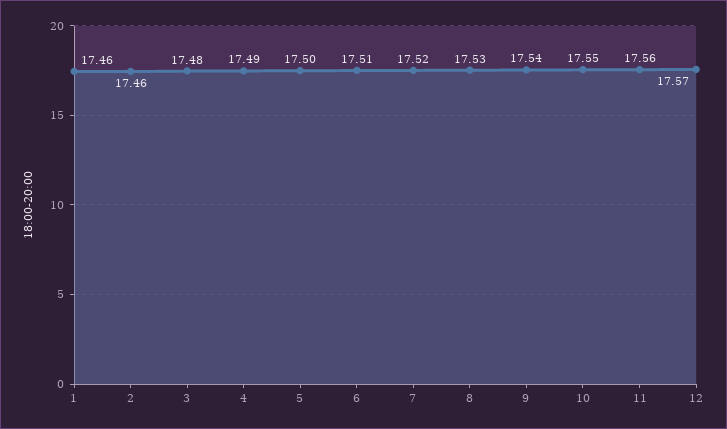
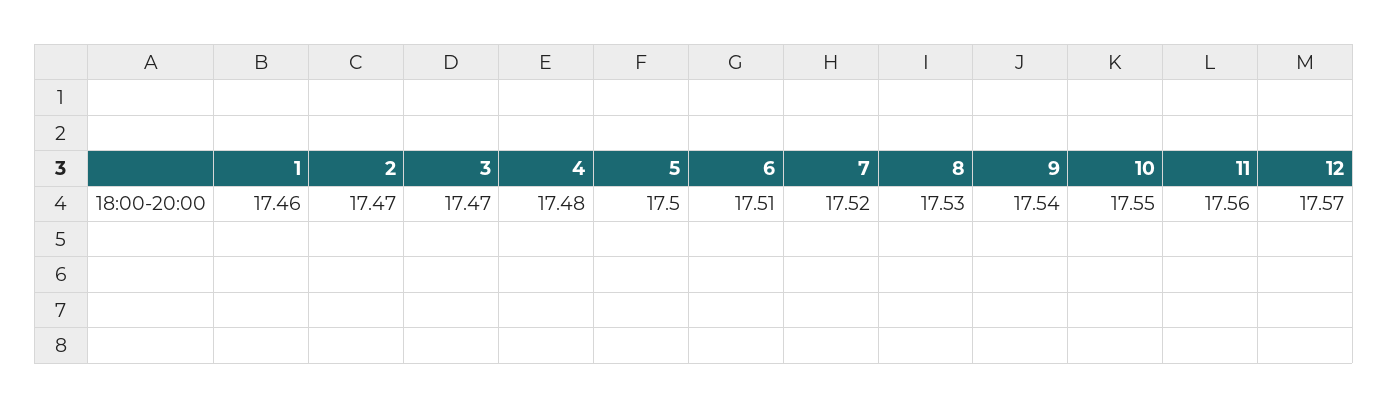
  {
    "1": 17.46,
-   "2": 17.46,
+   "2": 17.47,
-   "3": 17.48,
+   "3": 17.47,
-   "4": 17.49,
+   "4": 17.48,
    "5": 17.5,
    "6": 17.51,
    "7": 17.52,
    "8": 17.53,
    "9": 17.54,
    "10": 17.55,
    "11": 17.56,
    "12": 17.57
  }

